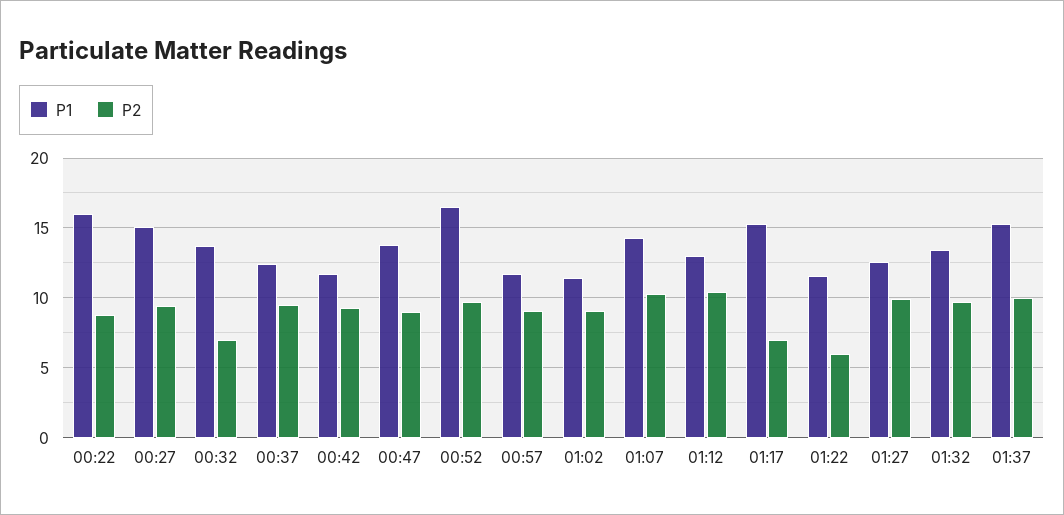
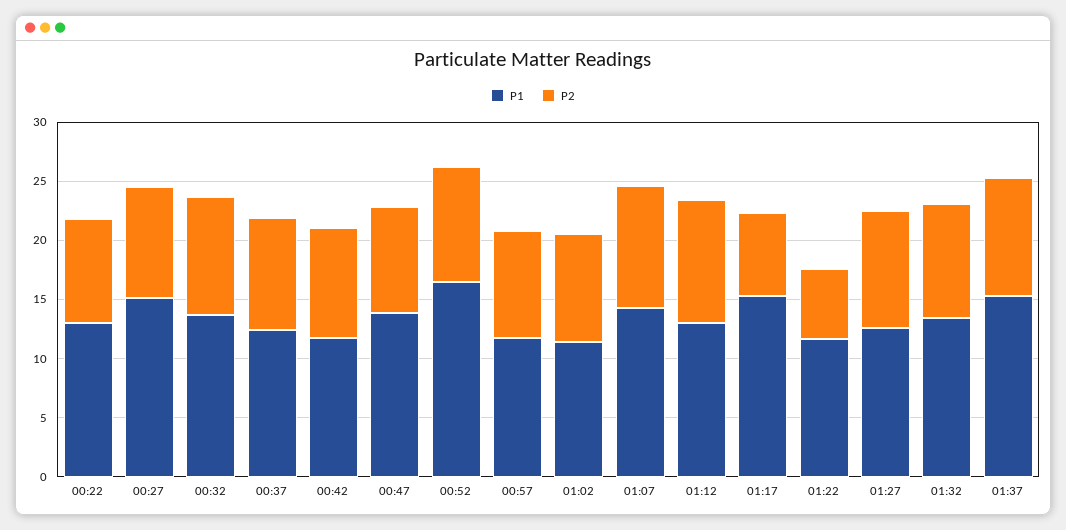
  {
    "P1": {
-     "00:22": 16,
+     "00:22": 13,
      "00:27": 15,
      "00:32": 13.5,
      "00:37": 12.5,
      "00:42": 11.5,
      "00:47": 14,
      "00:52": 16.5,
      "00:57": 11.5,
      "01:02": 11.5,
      "01:07": 14.5,
      "01:12": 13,
      "01:17": 15.5,
      "01:22": 11.5,
      "01:27": 12.5,
      "01:32": 13.5,
      "01:37": 15.5
    },
    "P2": {
      "00:22": 9,
      "00:27": 9.5,
-     "00:32": 7,
+     "00:32": 10,
      "00:37": 9.5,
      "00:42": 9.5,
      "00:47": 9,
      "00:52": 9.5,
      "00:57": 9,
      "01:02": 9,
      "01:07": 10.5,
      "01:12": 10.5,
      "01:17": 7,
      "01:22": 6,
      "01:27": 10,
      "01:32": 9.5,
      "01:37": 10
    }
  }

